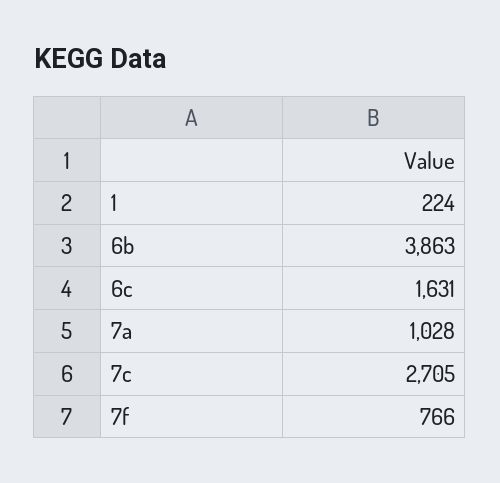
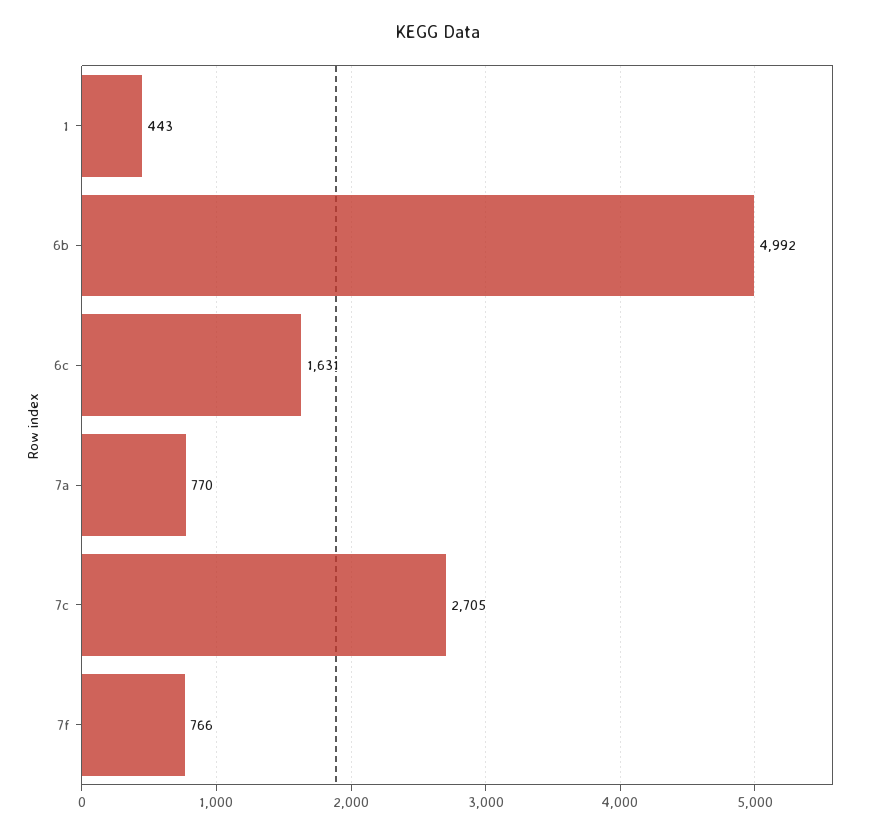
  {
-   "1": 224,
+   "1": 443,
-   "6b": 3863,
+   "6b": 4992,
    "6c": 1631,
-   "7a": 1028,
+   "7a": 770,
    "7c": 2705,
    "7f": 766
  }

